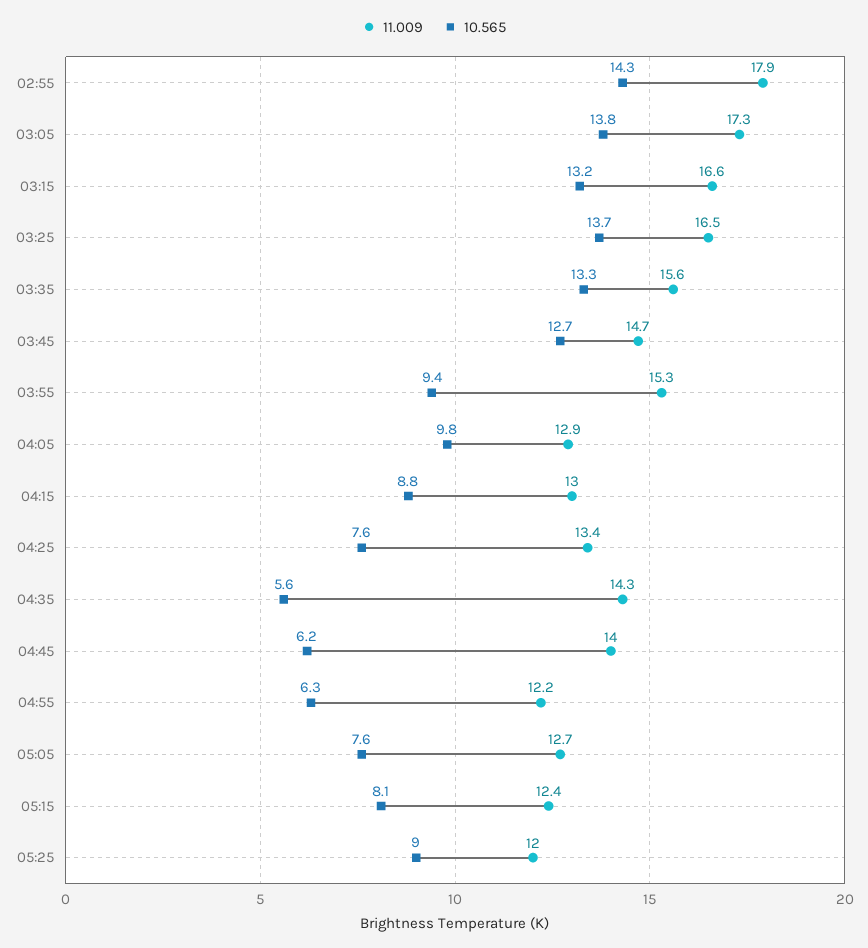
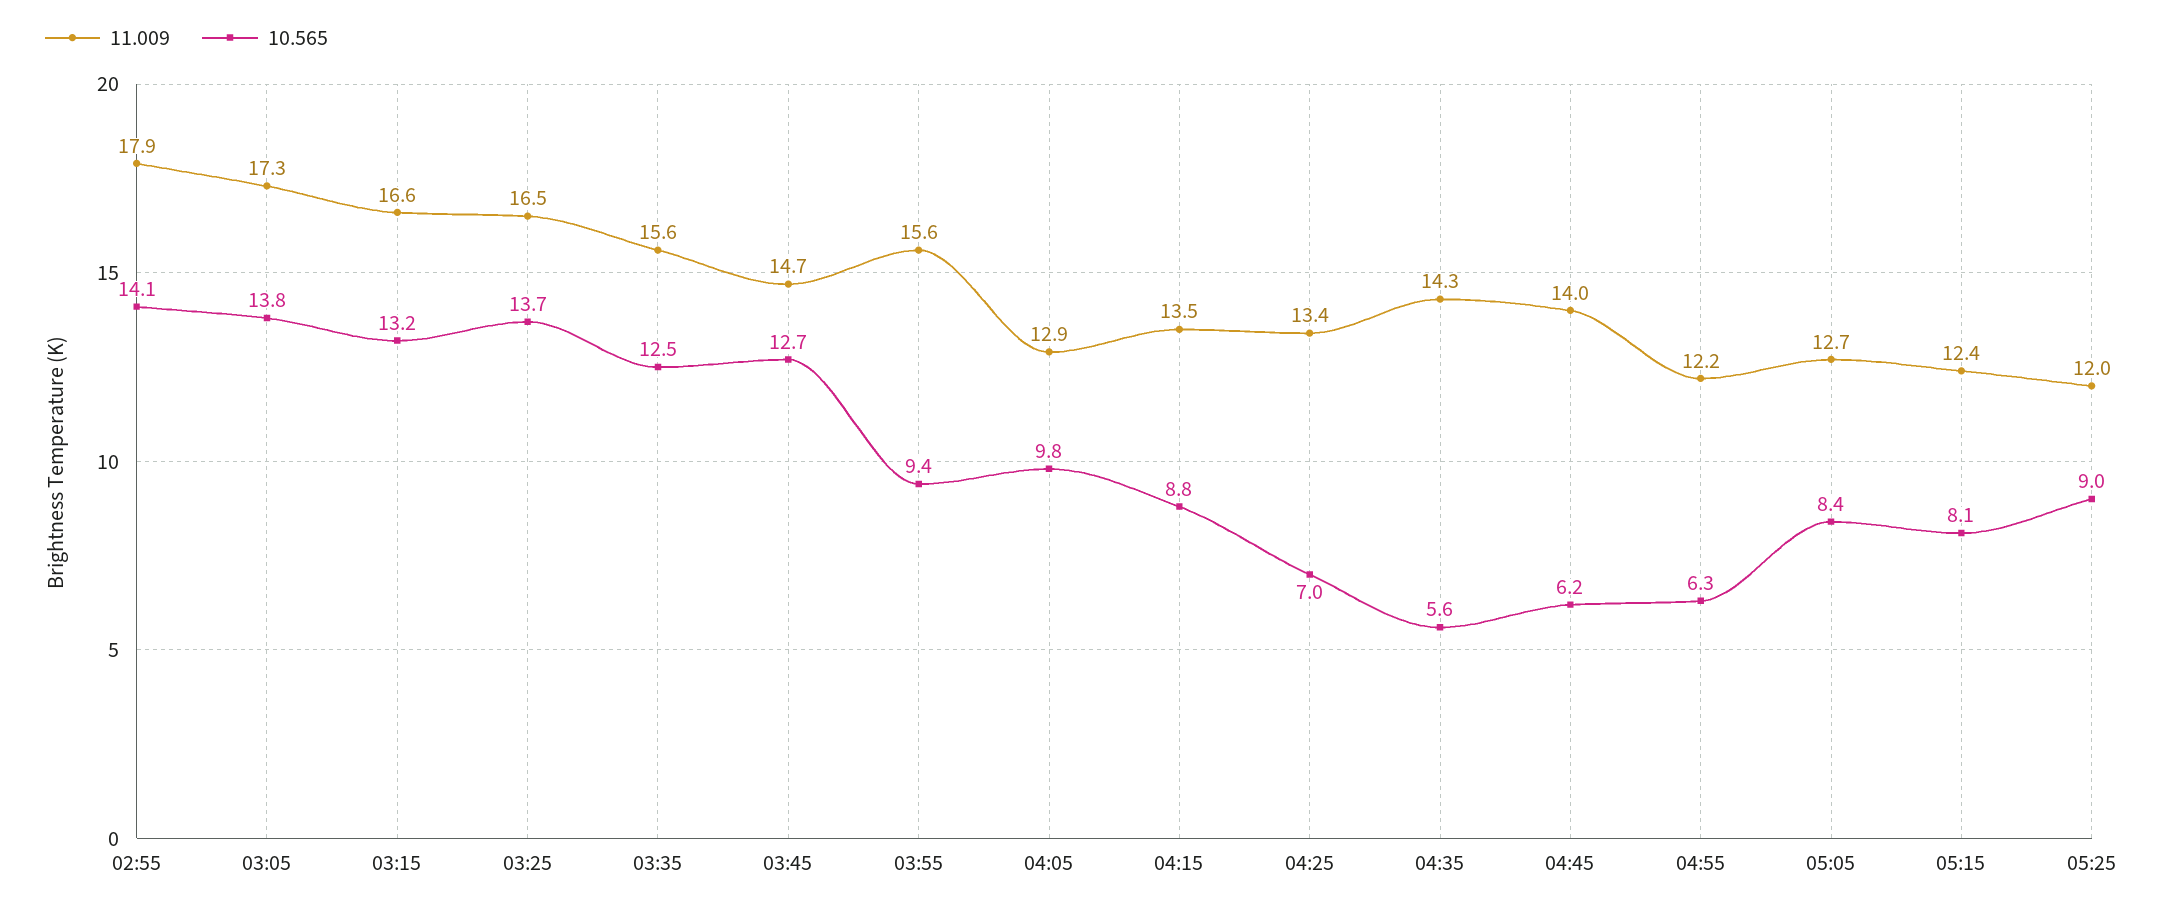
  {
    "11.009": {
      "02:55": 17.9,
      "03:05": 17.3,
      "03:15": 16.6,
      "03:25": 16.5,
      "03:35": 15.6,
      "03:45": 14.7,
-     "03:55": 15.3,
+     "03:55": 15.6,
      "04:05": 12.9,
-     "04:15": 13,
+     "04:15": 13.5,
      "04:25": 13.4,
      "04:35": 14.3,
      "04:45": 14,
      "04:55": 12.2,
      "05:05": 12.7,
      "05:15": 12.4,
      "05:25": 12
    },
    "10.565": {
-     "02:55": 14.3,
+     "02:55": 14.1,
      "03:05": 13.8,
      "03:15": 13.2,
      "03:25": 13.7,
-     "03:35": 13.3,
+     "03:35": 12.5,
      "03:45": 12.7,
      "03:55": 9.4,
      "04:05": 9.8,
      "04:15": 8.8,
-     "04:25": 7.6,
+     "04:25": 7,
      "04:35": 5.6,
      "04:45": 6.2,
      "04:55": 6.3,
-     "05:05": 7.6,
+     "05:05": 8.4,
      "05:15": 8.1,
      "05:25": 9
    }
  }

